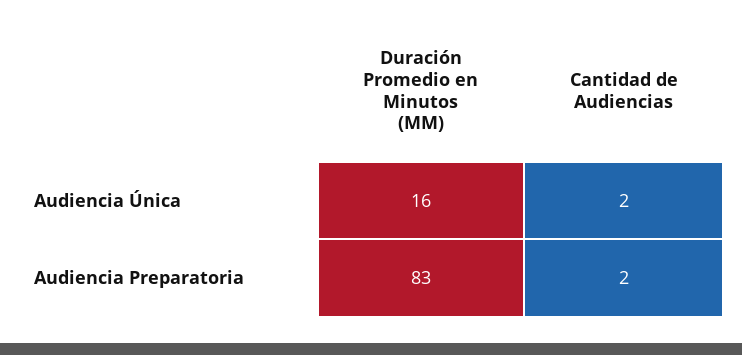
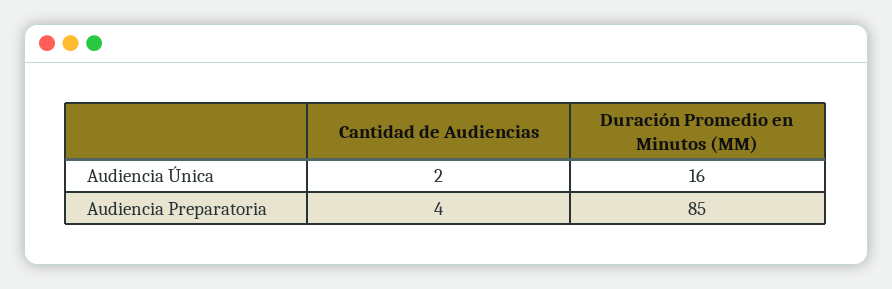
  {
    "Duración Promedio en Minutos (MM)": {
      "Audiencia Única": 16,
-     "Audiencia Preparatoria": 83
+     "Audiencia Preparatoria": 85
    },
    "Cantidad de Audiencias": {
      "Audiencia Única": 2,
-     "Audiencia Preparatoria": 2
+     "Audiencia Preparatoria": 4
    }
  }

